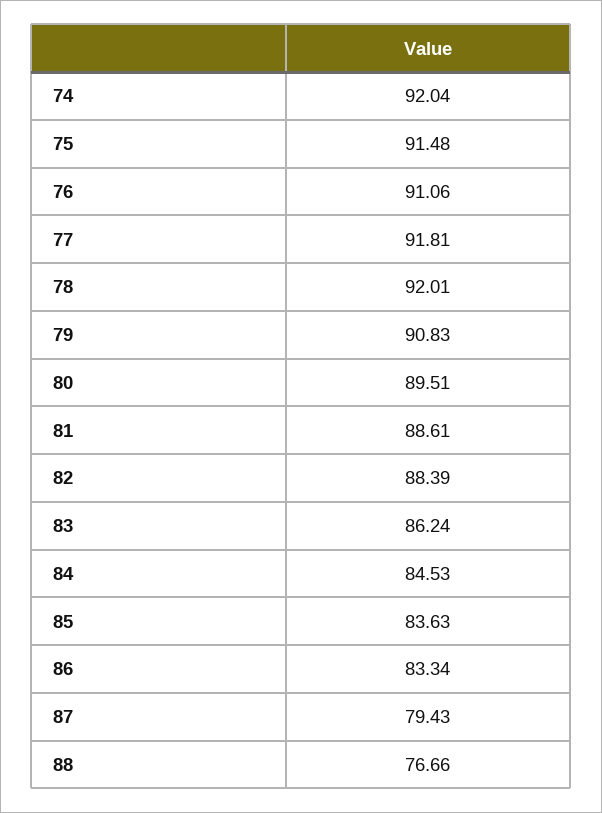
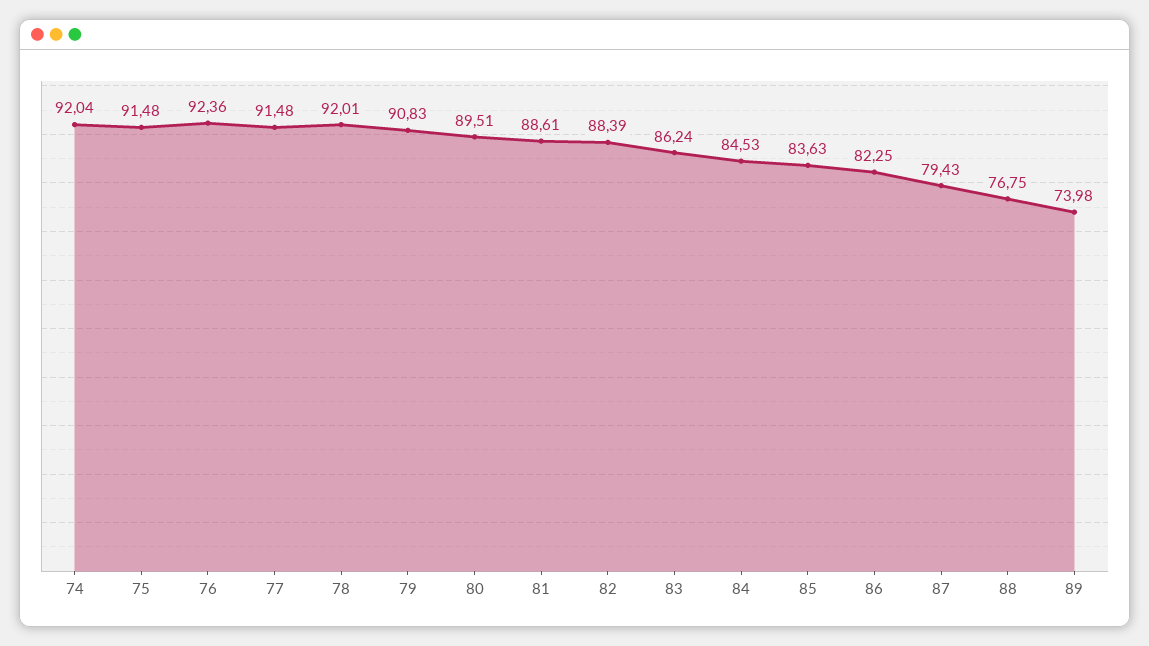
  {
    "74": 92.04,
    "75": 91.48,
-   "76": 91.06,
+   "76": 92.36,
-   "77": 91.81,
+   "77": 91.48,
    "78": 92.01,
    "79": 90.83,
    "80": 89.51,
    "81": 88.61,
    "82": 88.39,
    "83": 86.24,
    "84": 84.53,
    "85": 83.63,
-   "86": 83.34,
+   "86": 82.25,
    "87": 79.43,
-   "88": 76.66
+   "88": 76.75,
+   "89": 73.98
  }

